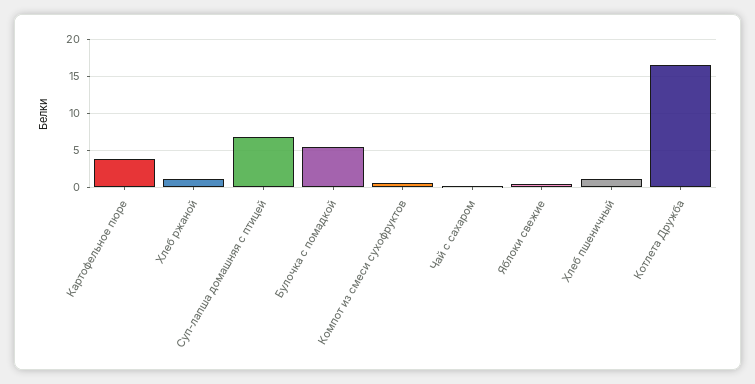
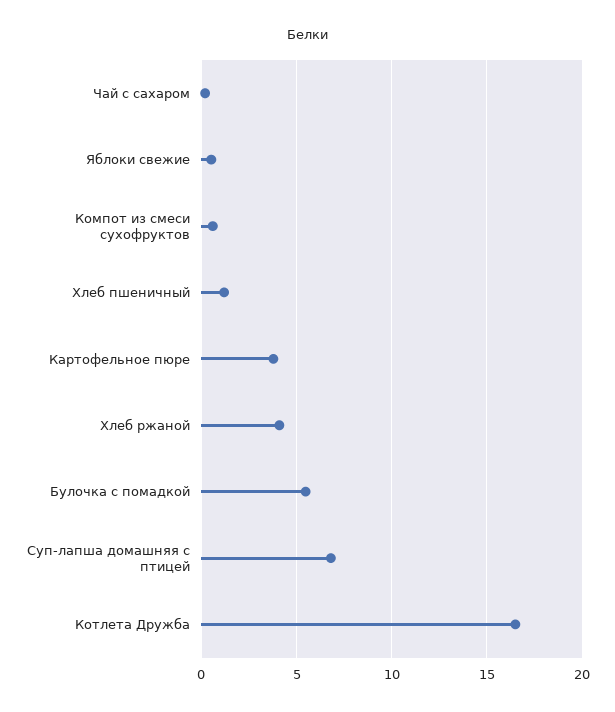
  {
    "Картофельное пюре": 4,
-   "Хлеб ржаной": 1,
+   "Хлеб ржаной": 4,
    "Суп-лапша домашняя с птицей": 7,
    "Булочка с помадкой": 5.5,
    "Компот из смеси сухофруктов": 0.5,
    "Чай с сахаром": 0,
    "Яблоки свежие": 0.5,
    "Хлеб пшеничный": 1,
    "Котлета Дружба": 16.5
  }

